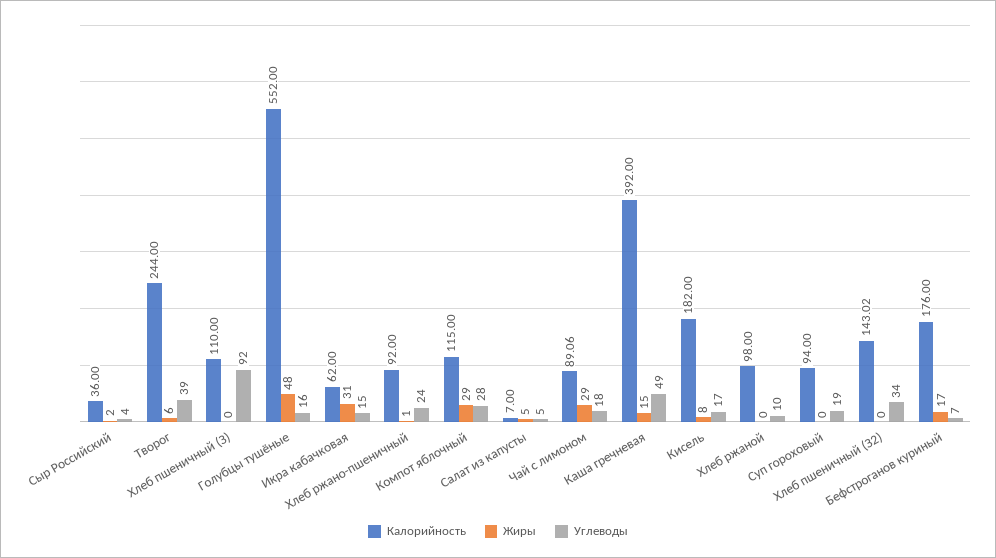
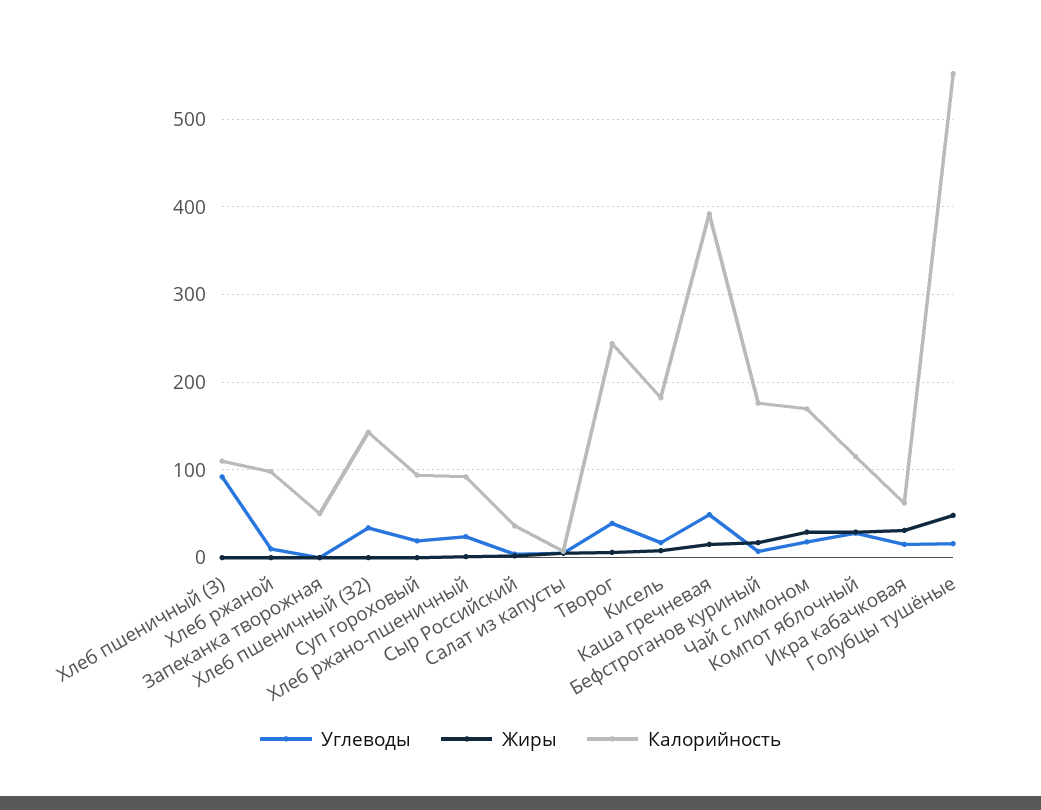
  {
    "Калорийность": {
      "Сыр Российский": 36,
      "Творог": 244,
      "Хлеб пшеничный (З)": 110,
      "Голубцы тушёные": 552,
      "Икра кабачковая": 62,
      "Хлеб ржано-пшеничный": 92,
      "Компот яблочный": 115,
      "Салат из капусты": 7,
-     "Чай с лимоном": 89.06,
+     "Чай с лимоном": 170,
      "Каша гречневая": 392,
      "Кисель": 182,
      "Хлеб ржаной": 98,
      "Суп гороховый": 94,
      "Хлеб пшеничный (З2)": 143.02,
-     "Бефстроганов куриный": 176
+     "Бефстроганов куриный": 176,
+     "Запеканка творожная": 50
    },
    "Жиры": {
      "Сыр Российский": 2,
      "Творог": 6,
      "Хлеб пшеничный (З)": 0,
      "Голубцы тушёные": 48,
      "Икра кабачковая": 31,
      "Хлеб ржано-пшеничный": 1,
      "Компот яблочный": 29,
      "Салат из капусты": 5,
      "Чай с лимоном": 29,
      "Каша гречневая": 15,
      "Кисель": 8,
      "Хлеб ржаной": 0,
      "Суп гороховый": 0,
      "Хлеб пшеничный (З2)": 0,
-     "Бефстроганов куриный": 17
+     "Бефстроганов куриный": 17,
+     "Запеканка творожная": 0
    },
    "Углеводы": {
      "Сыр Российский": 4,
      "Творог": 39,
      "Хлеб пшеничный (З)": 92,
      "Голубцы тушёные": 16,
      "Икра кабачковая": 15,
      "Хлеб ржано-пшеничный": 24,
      "Компот яблочный": 28,
      "Салат из капусты": 5,
      "Чай с лимоном": 18,
      "Каша гречневая": 49,
      "Кисель": 17,
      "Хлеб ржаной": 10,
      "Суп гороховый": 19,
      "Хлеб пшеничный (З2)": 34,
-     "Бефстроганов куриный": 7
+     "Бефстроганов куриный": 7,
+     "Запеканка творожная": 0
    }
  }

